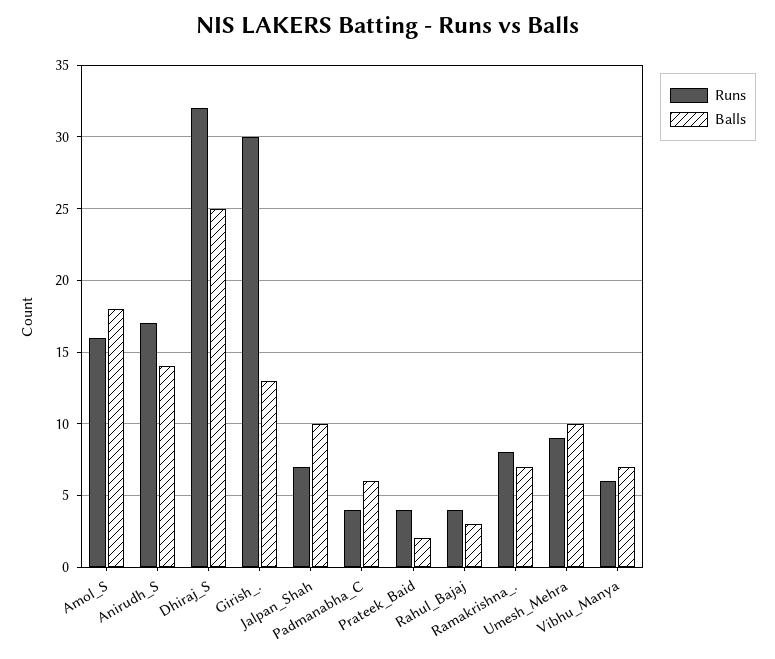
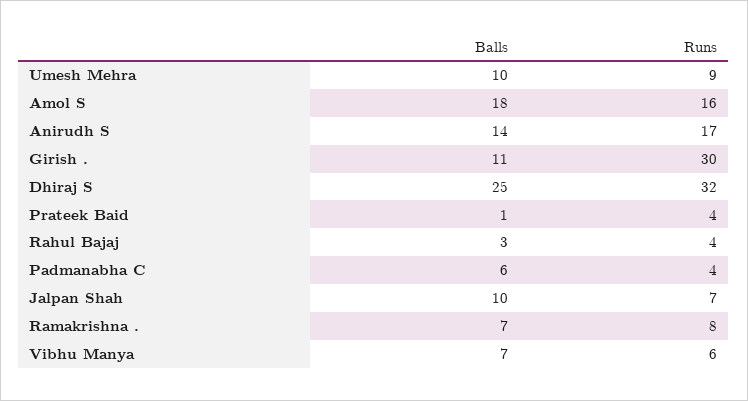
  {
    "Runs": {
      "Amol_S": 16,
      "Anirudh_S": 17,
      "Dhiraj_S": 32,
      "Girish_.": 30,
      "Jalpan_Shah": 7,
      "Padmanabha_C": 4,
      "Prateek_Baid": 4,
      "Rahul_Bajaj": 4,
      "Ramakrishna_.": 8,
      "Umesh_Mehra": 9,
      "Vibhu_Manya": 6
    },
    "Balls": {
      "Amol_S": 18,
      "Anirudh_S": 14,
      "Dhiraj_S": 25,
-     "Girish_.": 13,
+     "Girish_.": 11,
      "Jalpan_Shah": 10,
      "Padmanabha_C": 6,
-     "Prateek_Baid": 2,
+     "Prateek_Baid": 1,
      "Rahul_Bajaj": 3,
      "Ramakrishna_.": 7,
      "Umesh_Mehra": 10,
      "Vibhu_Manya": 7
    }
  }

